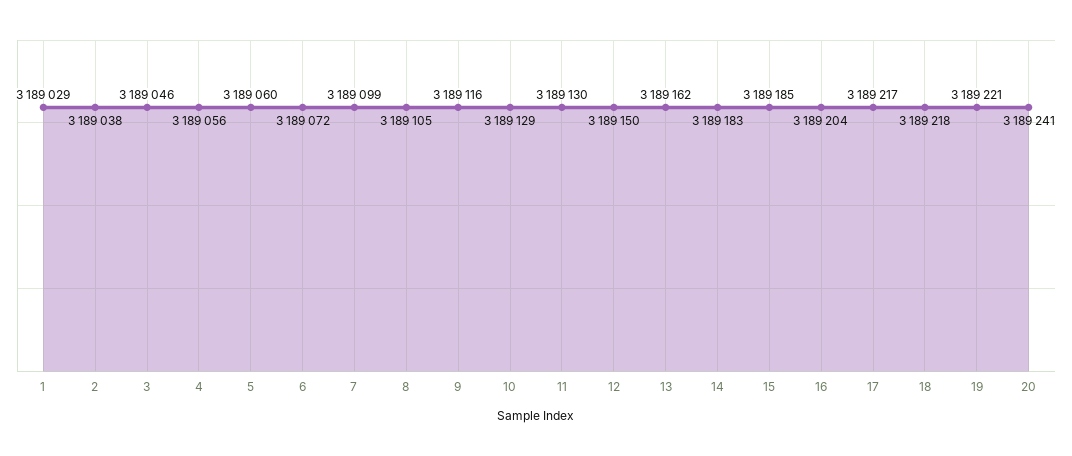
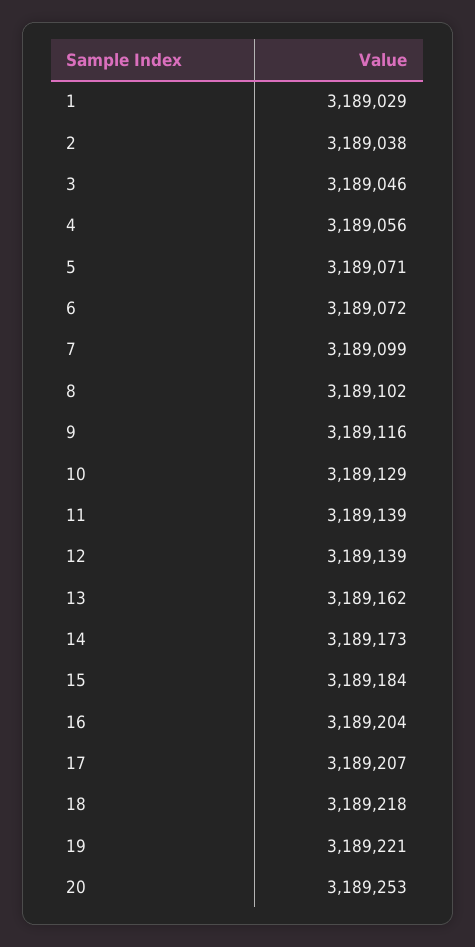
  {
    "1": 3189029,
    "2": 3189038,
    "3": 3189046,
    "4": 3189056,
-   "5": 3189060,
+   "5": 3189071,
    "6": 3189072,
    "7": 3189099,
-   "8": 3189105,
+   "8": 3189102,
    "9": 3189116,
    "10": 3189129,
-   "11": 3189130,
+   "11": 3189139,
-   "12": 3189150,
+   "12": 3189139,
    "13": 3189162,
-   "14": 3189183,
+   "14": 3189173,
-   "15": 3189185,
+   "15": 3189184,
    "16": 3189204,
-   "17": 3189217,
+   "17": 3189207,
    "18": 3189218,
    "19": 3189221,
-   "20": 3189241
+   "20": 3189253
  }

